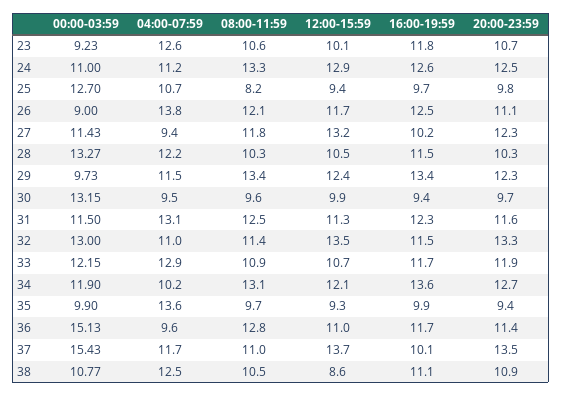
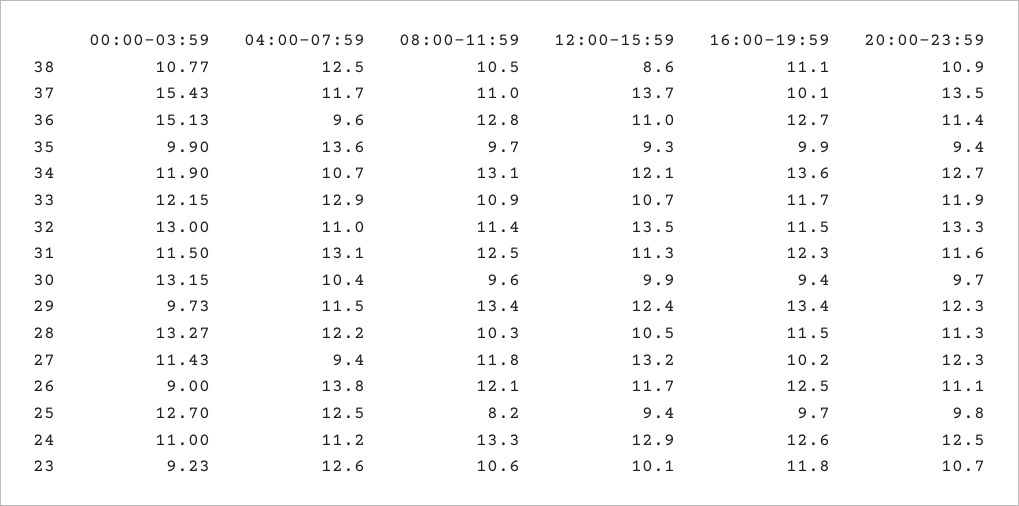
  {
    "00:00-03:59": {
      "23": 9.23,
      "24": 11,
      "25": 12.7,
      "26": 9,
      "27": 11.43,
      "28": 13.27,
      "29": 9.73,
      "30": 13.15,
      "31": 11.5,
      "32": 13,
      "33": 12.15,
      "34": 11.9,
      "35": 9.9,
      "36": 15.13,
      "37": 15.43,
      "38": 10.77
    },
    "04:00-07:59": {
      "23": 12.6,
      "24": 11.2,
-     "25": 10.7,
+     "25": 12.5,
      "26": 13.8,
      "27": 9.4,
      "28": 12.2,
      "29": 11.5,
-     "30": 9.5,
+     "30": 10.4,
      "31": 13.1,
      "32": 11,
      "33": 12.9,
-     "34": 10.2,
+     "34": 10.7,
      "35": 13.6,
      "36": 9.6,
      "37": 11.7,
      "38": 12.5
    },
    "08:00-11:59": {
      "23": 10.6,
      "24": 13.3,
      "25": 8.2,
      "26": 12.1,
      "27": 11.8,
      "28": 10.3,
      "29": 13.4,
      "30": 9.6,
      "31": 12.5,
      "32": 11.4,
      "33": 10.9,
      "34": 13.1,
      "35": 9.7,
      "36": 12.8,
      "37": 11,
      "38": 10.5
    },
    "12:00-15:59": {
      "23": 10.1,
      "24": 12.9,
      "25": 9.4,
      "26": 11.7,
      "27": 13.2,
      "28": 10.5,
      "29": 12.4,
      "30": 9.9,
      "31": 11.3,
      "32": 13.5,
      "33": 10.7,
      "34": 12.1,
      "35": 9.3,
      "36": 11,
      "37": 13.7,
      "38": 8.6
    },
    "16:00-19:59": {
      "23": 11.8,
      "24": 12.6,
      "25": 9.7,
      "26": 12.5,
      "27": 10.2,
      "28": 11.5,
      "29": 13.4,
      "30": 9.4,
      "31": 12.3,
      "32": 11.5,
      "33": 11.7,
      "34": 13.6,
      "35": 9.9,
-     "36": 11.7,
+     "36": 12.7,
      "37": 10.1,
      "38": 11.1
    },
    "20:00-23:59": {
      "23": 10.7,
      "24": 12.5,
      "25": 9.8,
      "26": 11.1,
      "27": 12.3,
-     "28": 10.3,
+     "28": 11.3,
      "29": 12.3,
      "30": 9.7,
      "31": 11.6,
      "32": 13.3,
      "33": 11.9,
      "34": 12.7,
      "35": 9.4,
      "36": 11.4,
      "37": 13.5,
      "38": 10.9
    }
  }

